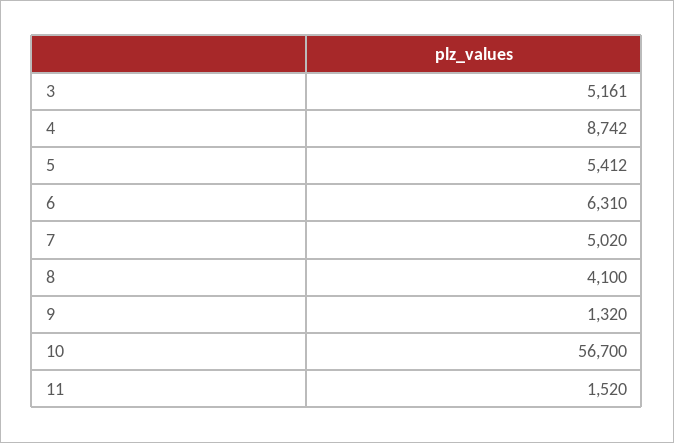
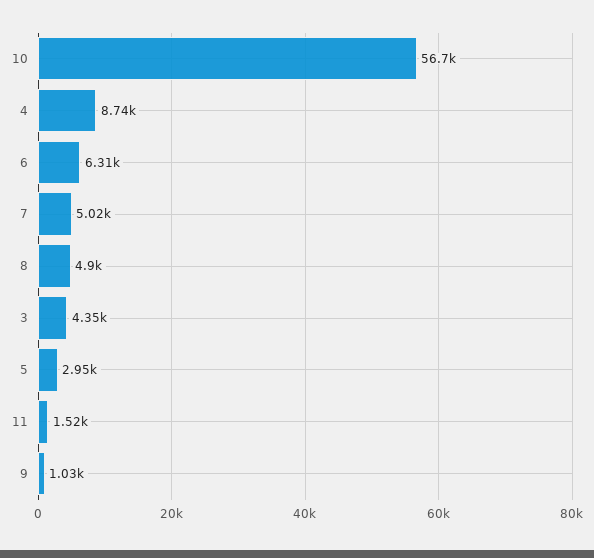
  {
-   "3": 5161,
+   "3": 4350,
    "4": 8742,
-   "5": 5412,
+   "5": 2950,
    "6": 6310,
    "7": 5020,
-   "8": 4100,
+   "8": 4900,
-   "9": 1320,
+   "9": 1030,
    "10": 56700,
    "11": 1520
  }

